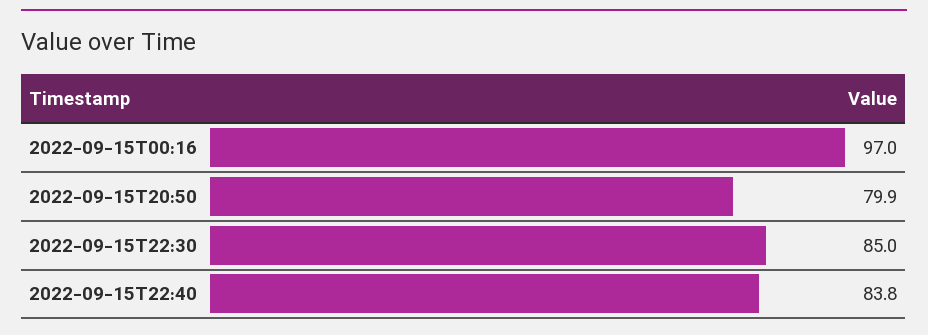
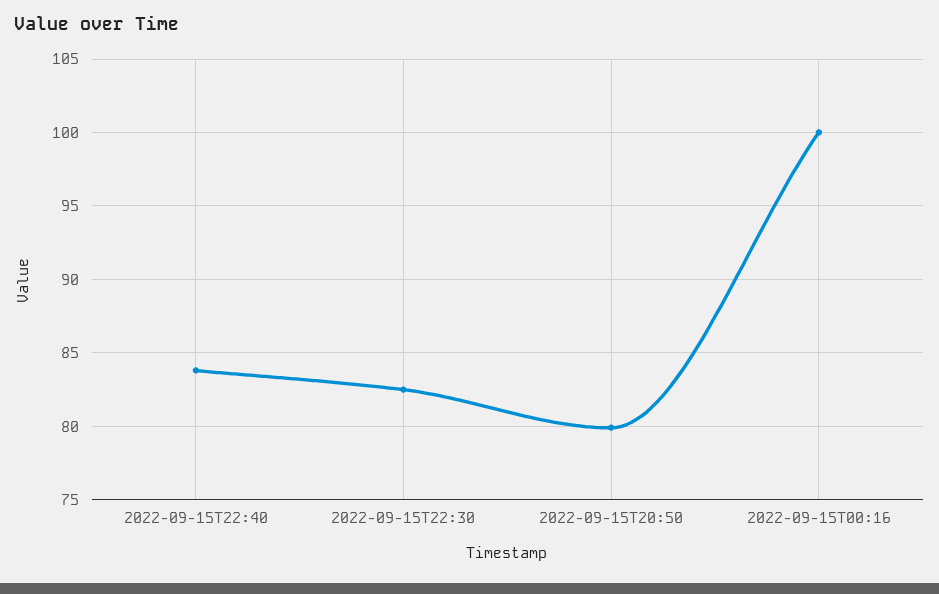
  {
-   "2022-09-15T00:16": 97,
+   "2022-09-15T00:16": 100,
    "2022-09-15T20:50": 79.9,
-   "2022-09-15T22:30": 85,
+   "2022-09-15T22:30": 82.5,
    "2022-09-15T22:40": 83.8
  }

